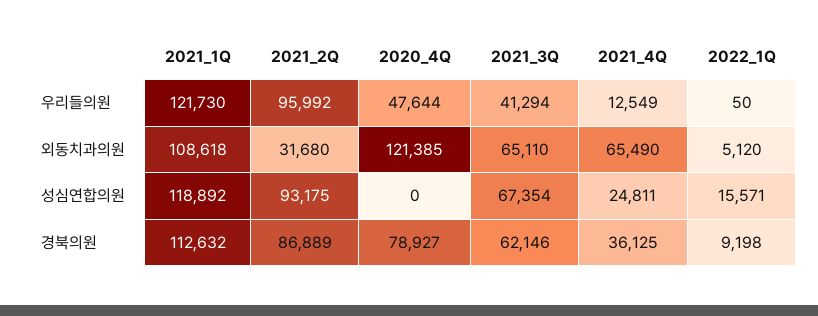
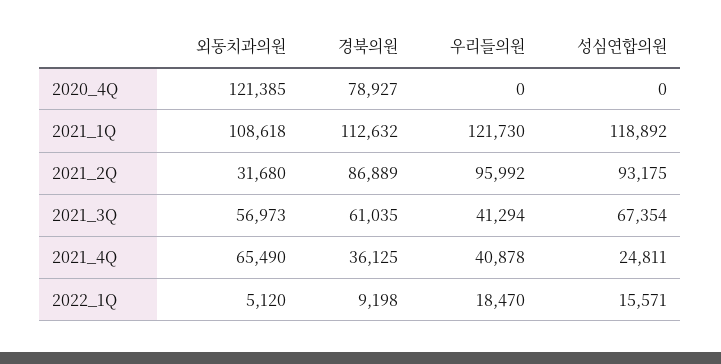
  {
    "2021_1Q": {
      "우리들의원": 121730,
      "외동치과의원": 108618,
      "성심연합의원": 118892,
      "경북의원": 112632
    },
    "2021_2Q": {
      "우리들의원": 95992,
      "외동치과의원": 31680,
      "성심연합의원": 93175,
      "경북의원": 86889
    },
    "2020_4Q": {
-     "우리들의원": 47644,
+     "우리들의원": 0,
      "외동치과의원": 121385,
      "성심연합의원": 0,
      "경북의원": 78927
    },
    "2021_3Q": {
      "우리들의원": 41294,
-     "외동치과의원": 65110,
+     "외동치과의원": 56973,
      "성심연합의원": 67354,
-     "경북의원": 62146
+     "경북의원": 61035
    },
    "2021_4Q": {
-     "우리들의원": 12549,
+     "우리들의원": 40878,
      "외동치과의원": 65490,
      "성심연합의원": 24811,
      "경북의원": 36125
    },
    "2022_1Q": {
-     "우리들의원": 50,
+     "우리들의원": 18470,
      "외동치과의원": 5120,
      "성심연합의원": 15571,
      "경북의원": 9198
    }
  }

